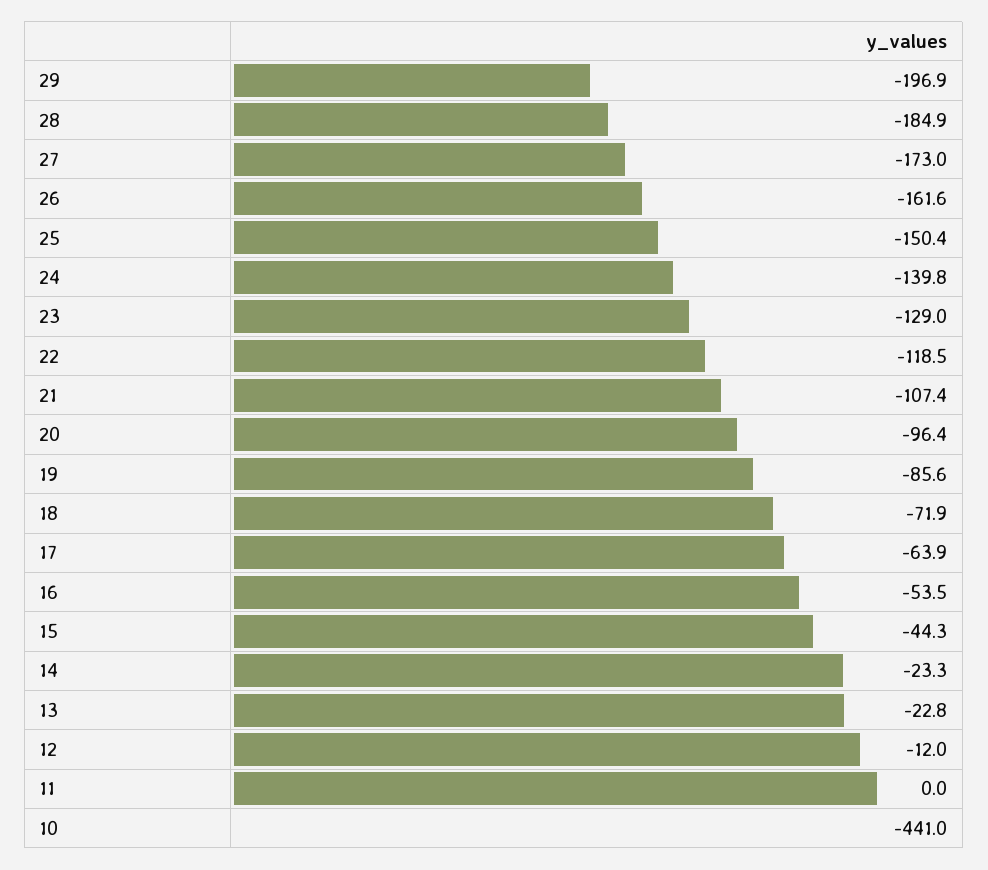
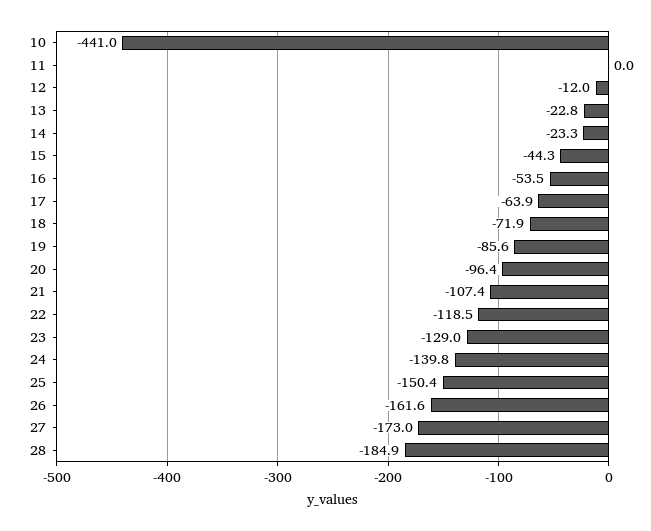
  {
-   "29": -196.9,
    "28": -184.9,
    "27": -173,
    "26": -161.6,
    "25": -150.4,
    "24": -139.8,
    "23": -129,
    "22": -118.5,
    "21": -107.4,
    "20": -96.4,
    "19": -85.6,
    "18": -71.9,
    "17": -63.9,
    "16": -53.5,
    "15": -44.3,
    "14": -23.3,
    "13": -22.8,
    "12": -12,
    "11": 0,
    "10": -441
  }

